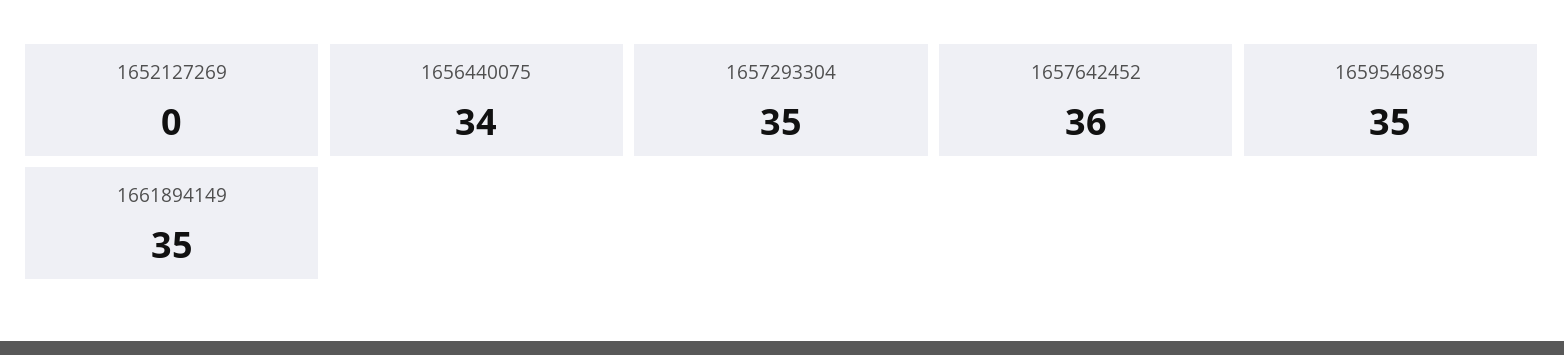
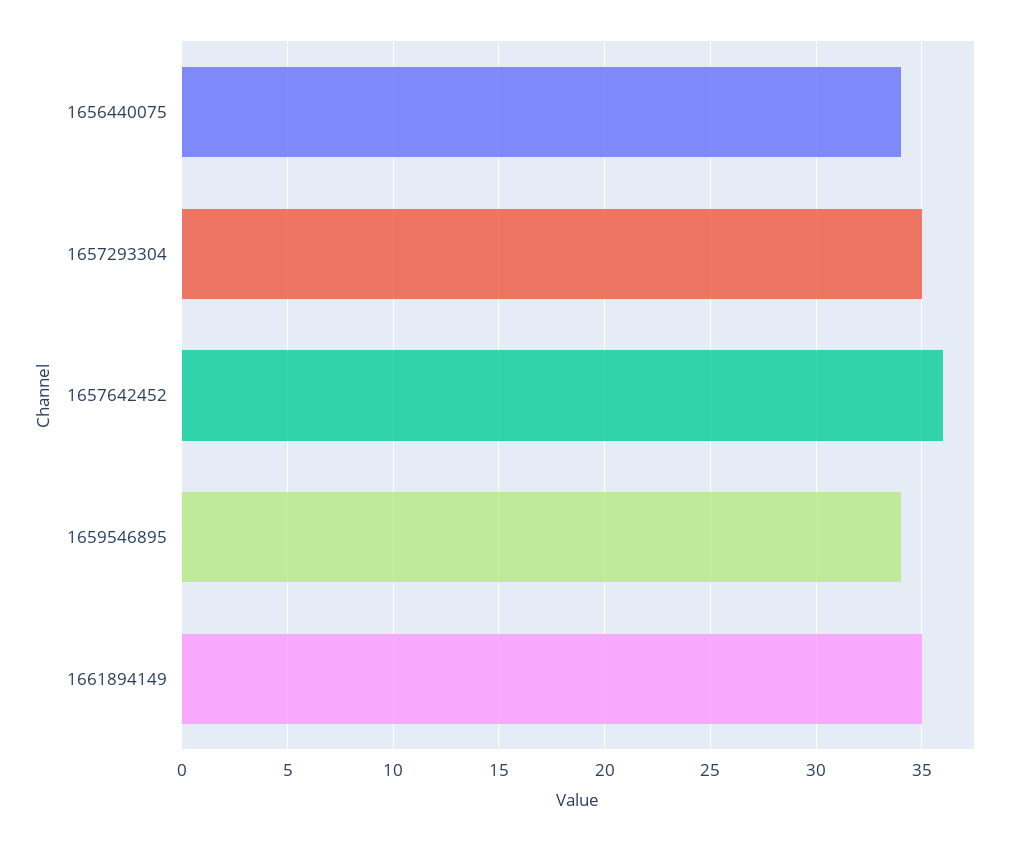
  {
-   "1652127269": 0,
    "1656440075": 34,
    "1657293304": 35,
    "1657642452": 36,
-   "1659546895": 35,
+   "1659546895": 34,
    "1661894149": 35
  }

